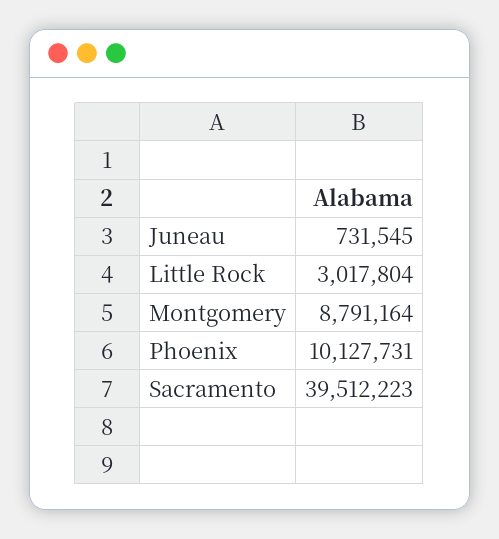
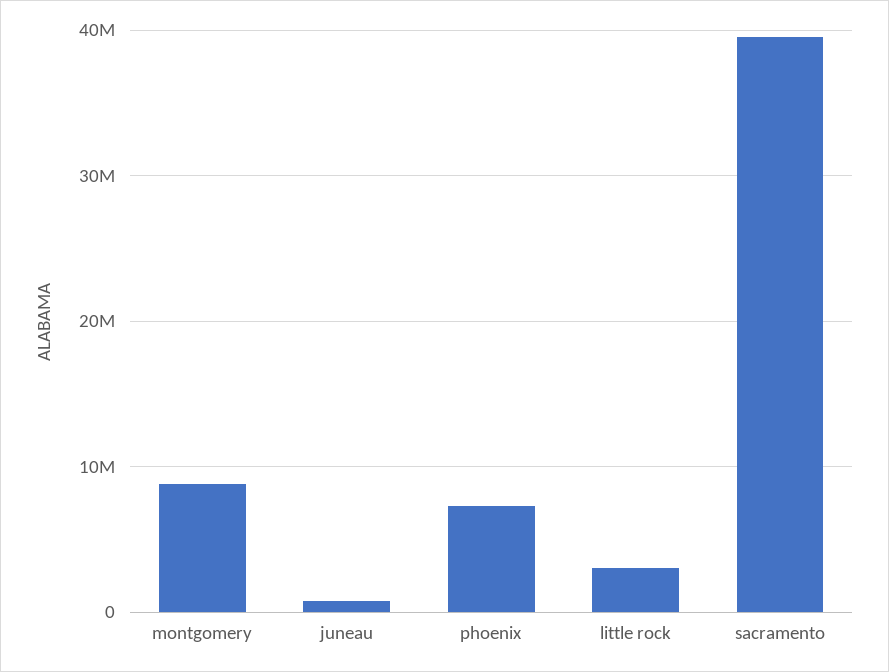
  {
    "Juneau": 731545,
    "Little Rock": 3017804,
    "Montgomery": 8791164,
-   "Phoenix": 10127731,
+   "Phoenix": 7000000,
    "Sacramento": 39512223
  }

